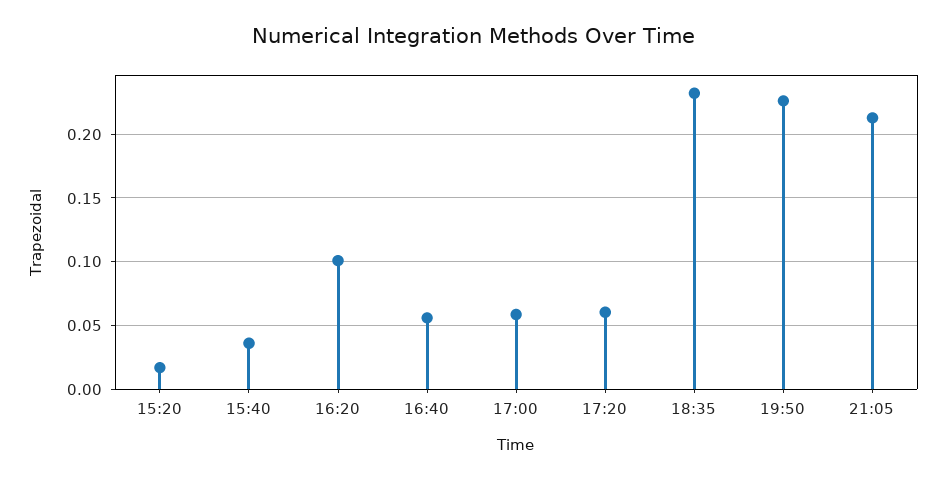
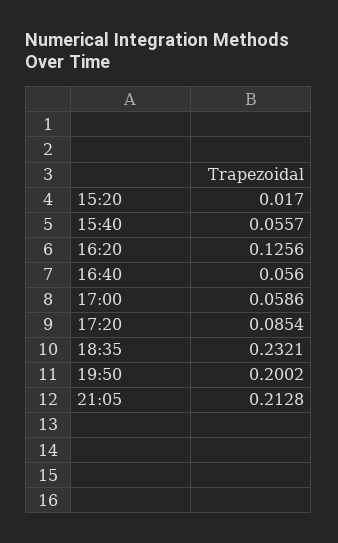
  {
    "15:20": 0.017,
-   "15:40": 0.035,
+   "15:40": 0.0557,
-   "16:20": 0.1,
+   "16:20": 0.1256,
    "16:40": 0.056,
    "17:00": 0.0586,
-   "17:20": 0.06,
+   "17:20": 0.0854,
    "18:35": 0.2321,
-   "19:50": 0.225,
+   "19:50": 0.2002,
    "21:05": 0.2128
  }

